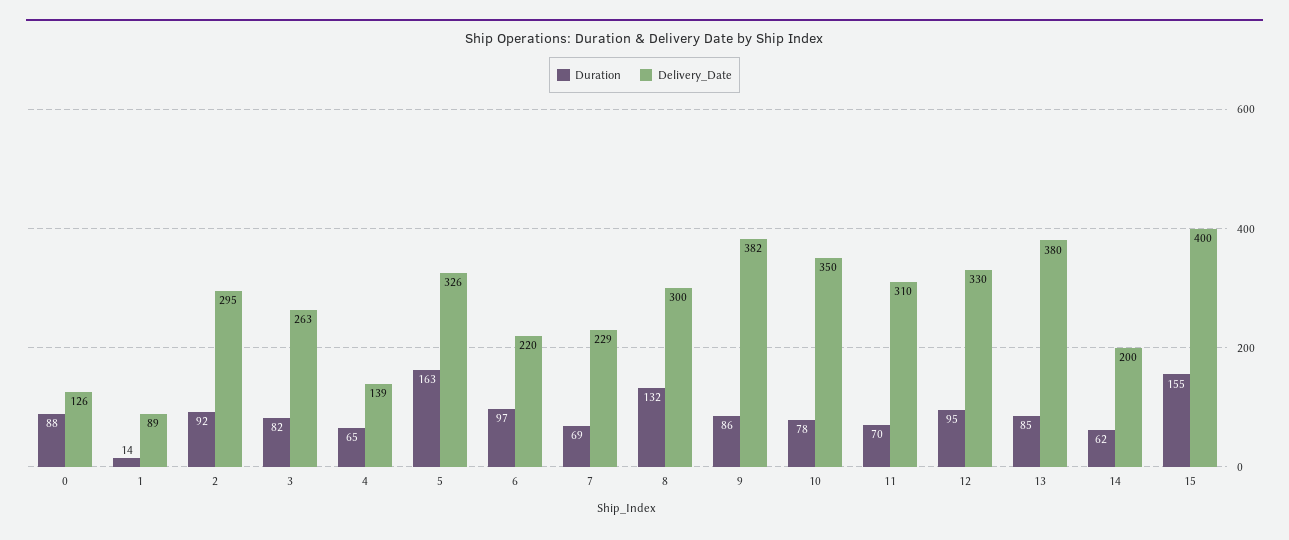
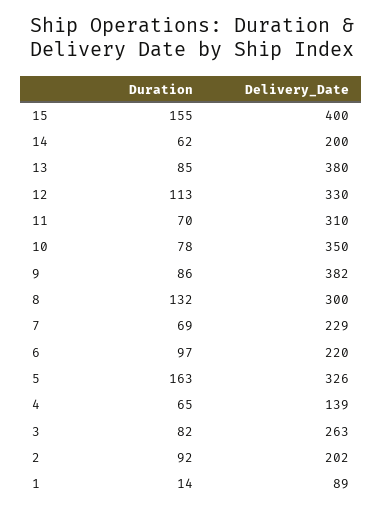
  {
    "Duration": {
-     "0": 88,
      "1": 14,
      "2": 92,
      "3": 82,
      "4": 65,
      "5": 163,
      "6": 97,
      "7": 69,
      "8": 132,
      "9": 86,
      "10": 78,
      "11": 70,
-     "12": 95,
+     "12": 113,
      "13": 85,
      "14": 62,
      "15": 155
    },
    "Delivery_Date": {
-     "0": 126,
      "1": 89,
-     "2": 295,
+     "2": 202,
      "3": 263,
      "4": 139,
      "5": 326,
      "6": 220,
      "7": 229,
      "8": 300,
      "9": 382,
      "10": 350,
      "11": 310,
      "12": 330,
      "13": 380,
      "14": 200,
      "15": 400
    }
  }

